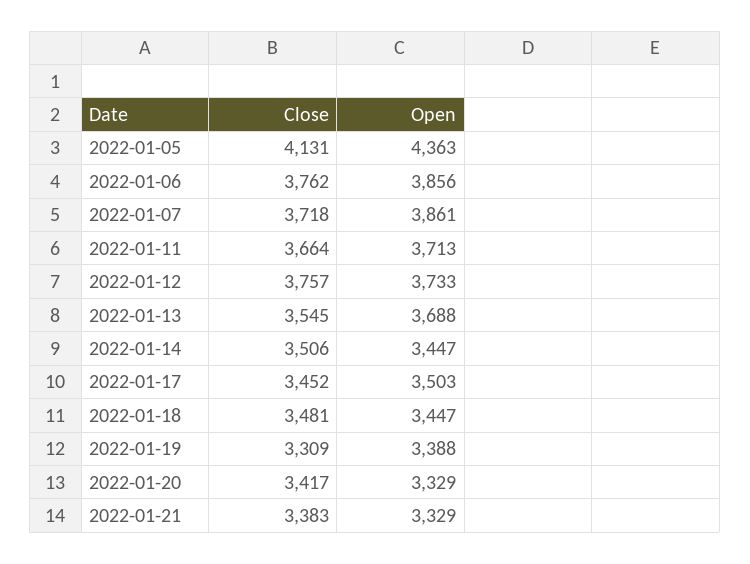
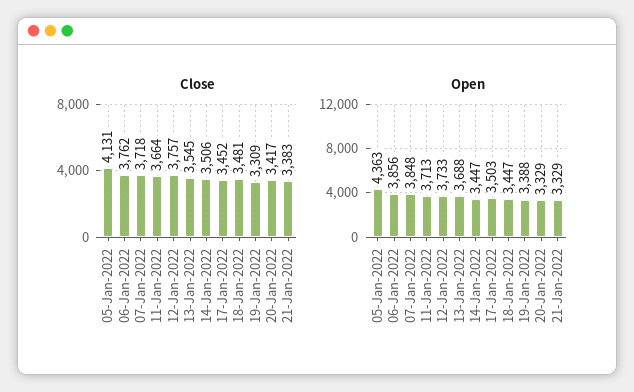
  {
    "Close": {
      "2022-01-05": 4131,
      "2022-01-06": 3762,
      "2022-01-07": 3718,
      "2022-01-11": 3664,
      "2022-01-12": 3757,
      "2022-01-13": 3545,
      "2022-01-14": 3506,
      "2022-01-17": 3452,
      "2022-01-18": 3481,
      "2022-01-19": 3309,
      "2022-01-20": 3417,
      "2022-01-21": 3383
    },
    "Open": {
      "2022-01-05": 4363,
      "2022-01-06": 3856,
-     "2022-01-07": 3861,
+     "2022-01-07": 3848,
      "2022-01-11": 3713,
      "2022-01-12": 3733,
      "2022-01-13": 3688,
      "2022-01-14": 3447,
      "2022-01-17": 3503,
      "2022-01-18": 3447,
      "2022-01-19": 3388,
      "2022-01-20": 3329,
      "2022-01-21": 3329
    }
  }

